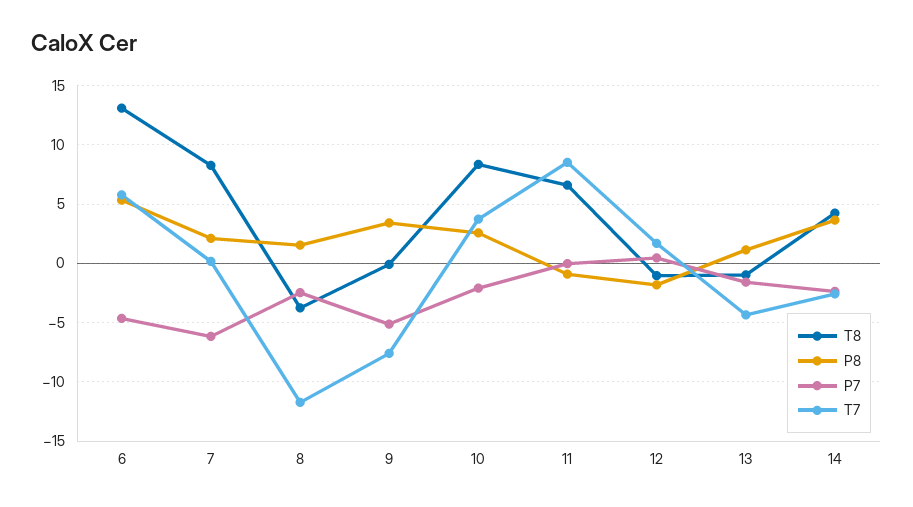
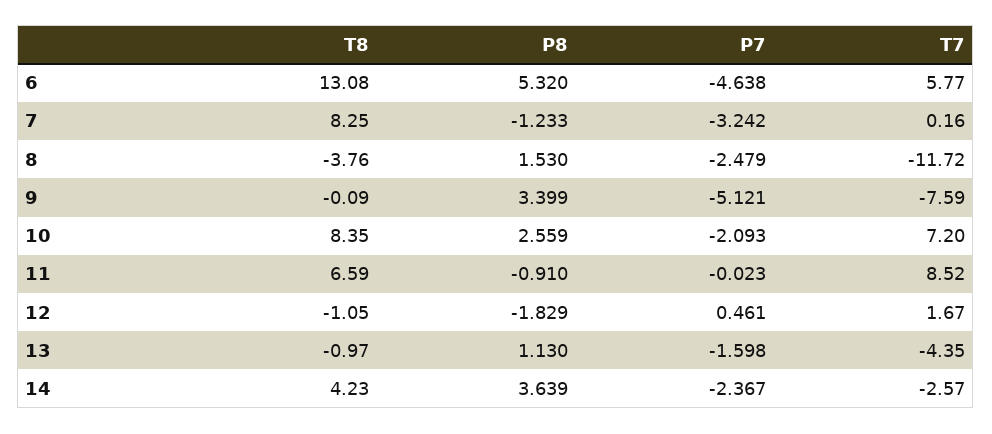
  {
    "T8": {
      "6": 13.08,
      "7": 8.25,
      "8": -3.76,
      "9": -0.09,
      "10": 8.35,
      "11": 6.59,
      "12": -1.05,
      "13": -0.97,
      "14": 4.23
    },
    "P8": {
      "6": 5.32,
-     "7": 2,
+     "7": -1.233,
      "8": 1.53,
      "9": 3.399,
      "10": 2.559,
      "11": -0.91,
      "12": -1.829,
      "13": 1.13,
      "14": 3.639
    },
    "P7": {
      "6": -4.638,
-     "7": -6,
+     "7": -3.242,
      "8": -2.479,
      "9": -5.121,
      "10": -2.093,
      "11": -0.023,
      "12": 0.461,
      "13": -1.598,
      "14": -2.367
    },
    "T7": {
      "6": 5.77,
      "7": 0.16,
      "8": -11.72,
      "9": -7.59,
-     "10": 4,
+     "10": 7.2,
      "11": 8.52,
      "12": 1.67,
      "13": -4.35,
      "14": -2.57
    }
  }

